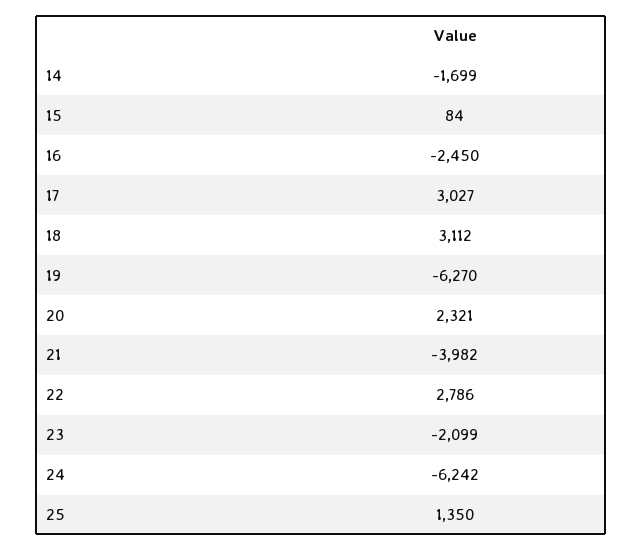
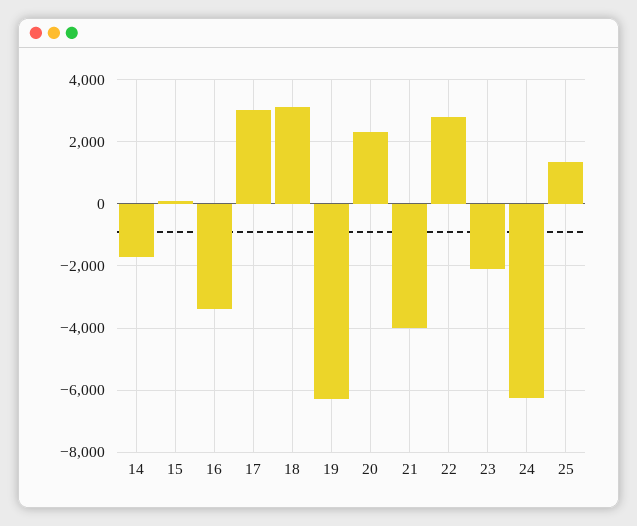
  {
    "14": -1699,
    "15": 84,
-   "16": -2450,
+   "16": -3400,
    "17": 3027,
    "18": 3112,
    "19": -6270,
    "20": 2321,
    "21": -3982,
    "22": 2786,
    "23": -2099,
    "24": -6242,
    "25": 1350
  }

